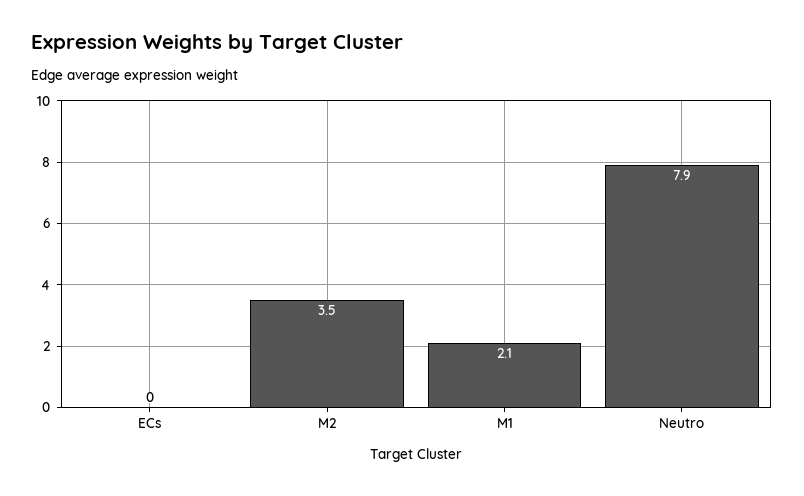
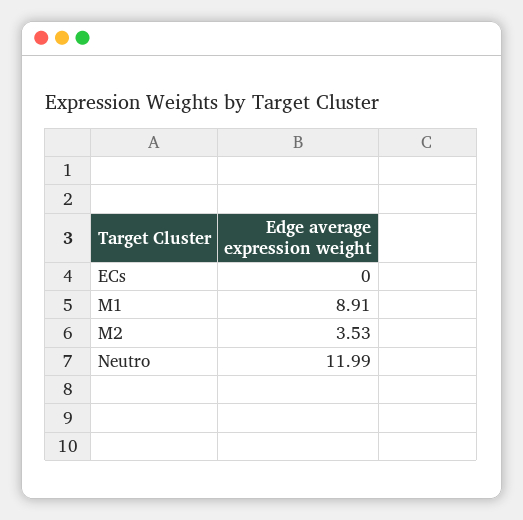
  {
    "ECs": 0,
    "M2": 3.53,
-   "M1": 2.1,
+   "M1": 8.91,
-   "Neutro": 7.9
+   "Neutro": 11.99
  }

